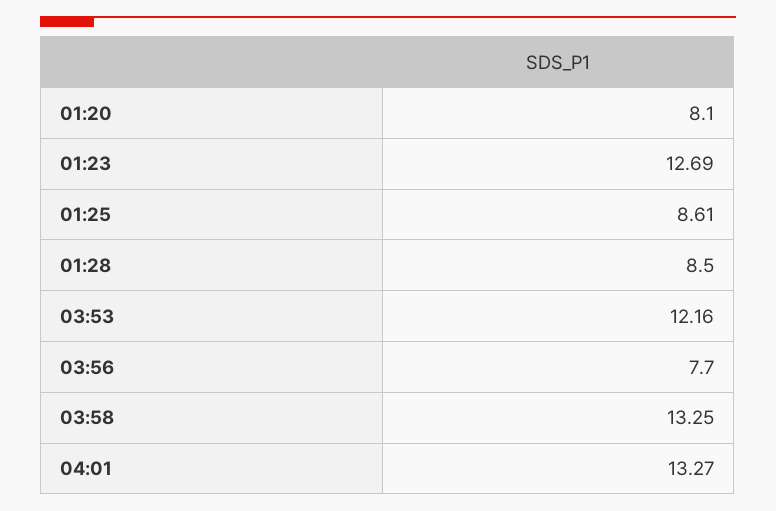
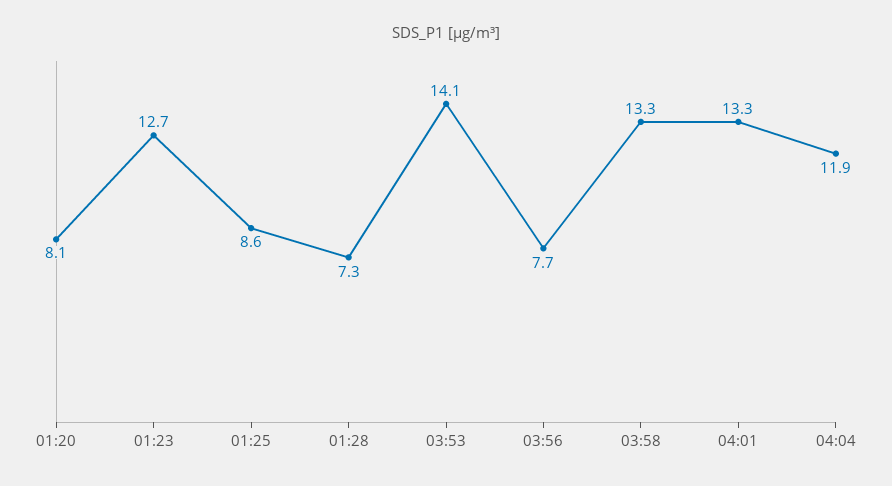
  {
    "01:20": 8.1,
    "01:23": 12.69,
    "01:25": 8.61,
-   "01:28": 8.5,
+   "01:28": 7.3,
-   "03:53": 12.16,
+   "03:53": 14.1,
    "03:56": 7.7,
    "03:58": 13.25,
-   "04:01": 13.27
+   "04:01": 13.27,
+   "04:04": 11.9
  }

